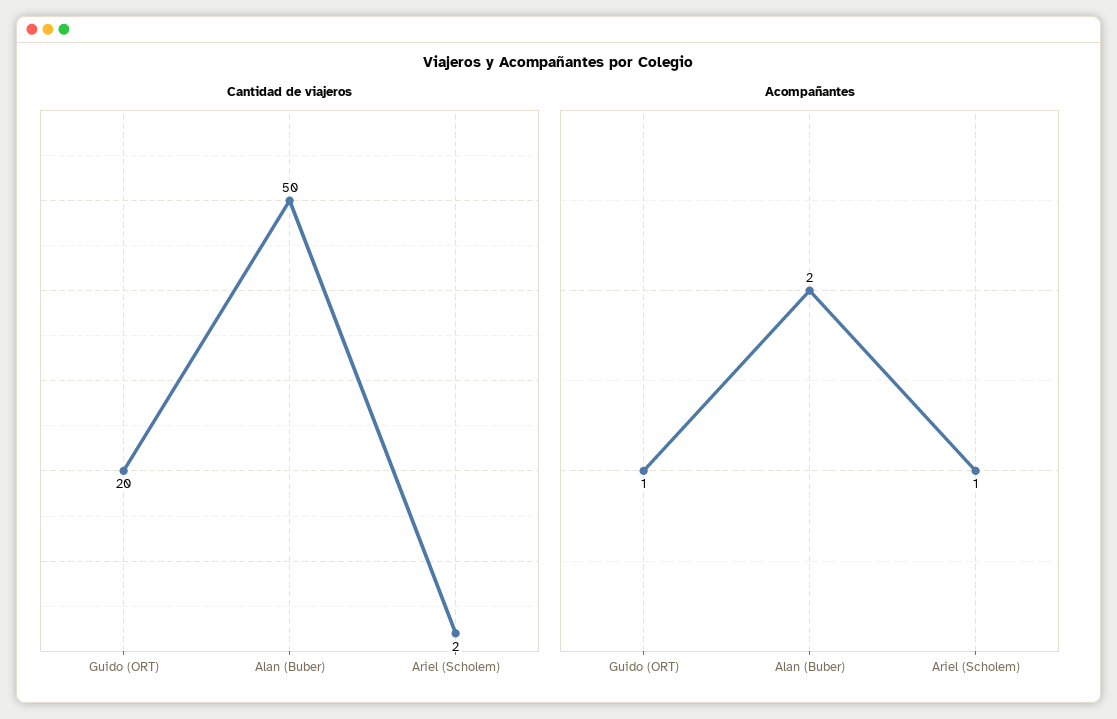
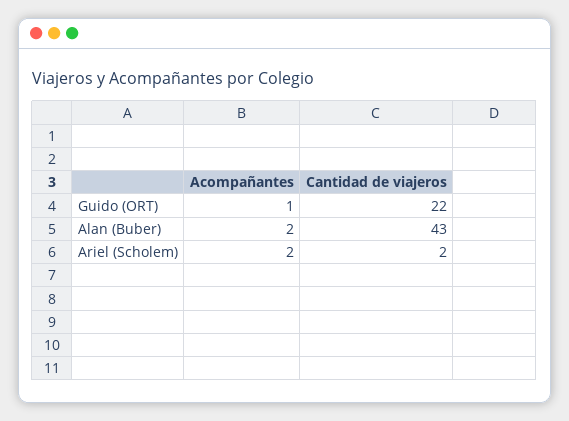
  {
    "Cantidad de viajeros": {
-     "Guido (ORT)": 20,
+     "Guido (ORT)": 22,
-     "Alan (Buber)": 50,
+     "Alan (Buber)": 43,
      "Ariel (Scholem)": 2
    },
    "Acompañantes": {
      "Guido (ORT)": 1,
      "Alan (Buber)": 2,
-     "Ariel (Scholem)": 1
+     "Ariel (Scholem)": 2
    }
  }

